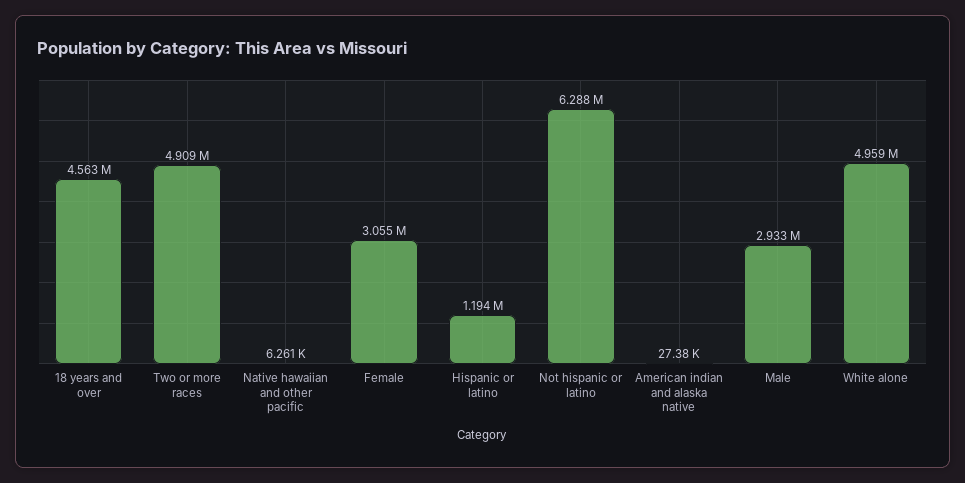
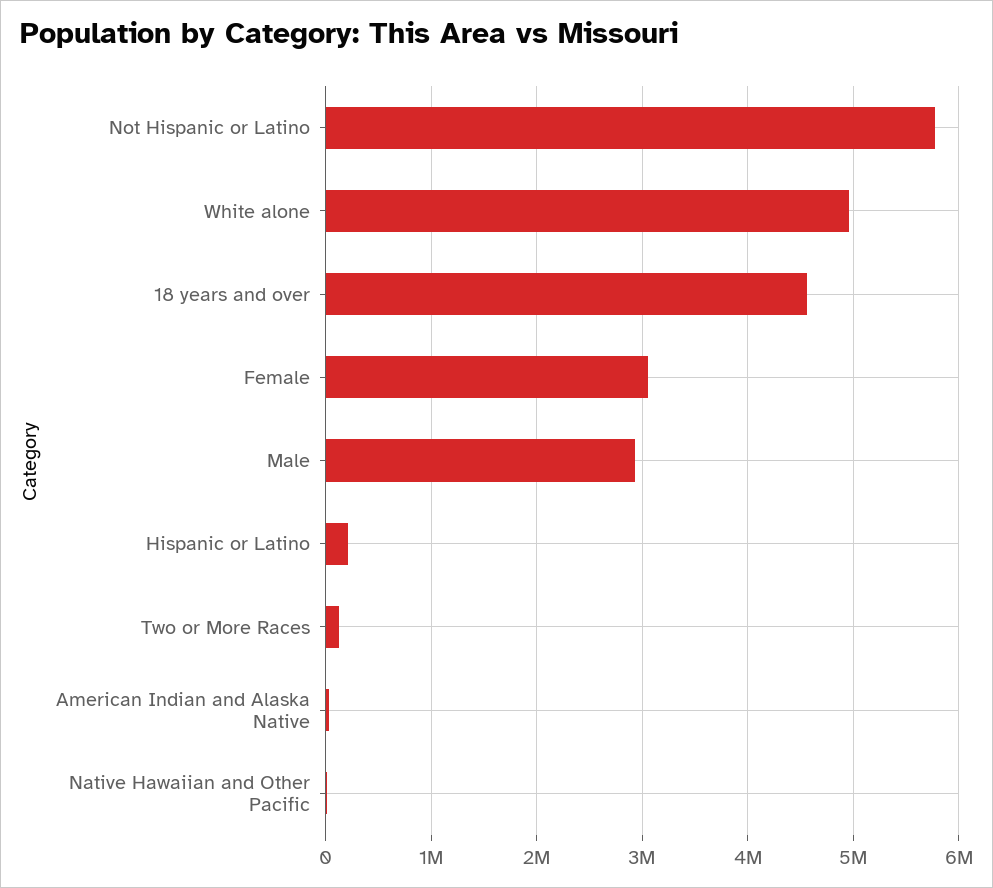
  {
    "18 years and over": 4563000,
-   "Two or more races": 4909000,
+   "Two or more races": 100000,
    "Native hawaiian and other pacific": 6261,
    "Female": 3055000,
-   "Hispanic or latino": 1194000,
+   "Hispanic or latino": 200000,
-   "Not hispanic or latino": 6288000,
+   "Not hispanic or latino": 5800000,
    "American indian and alaska native": 27380,
    "Male": 2933000,
    "White alone": 4959000
  }

